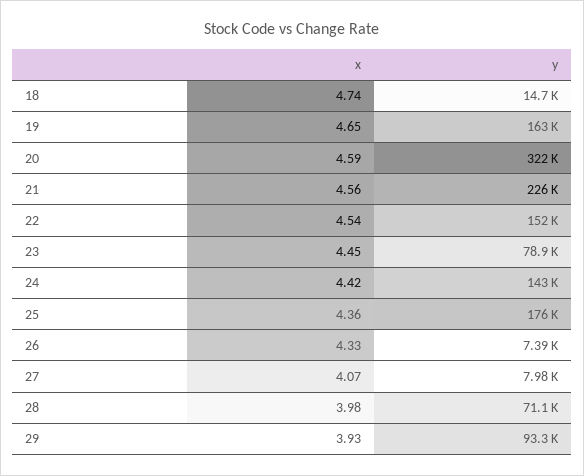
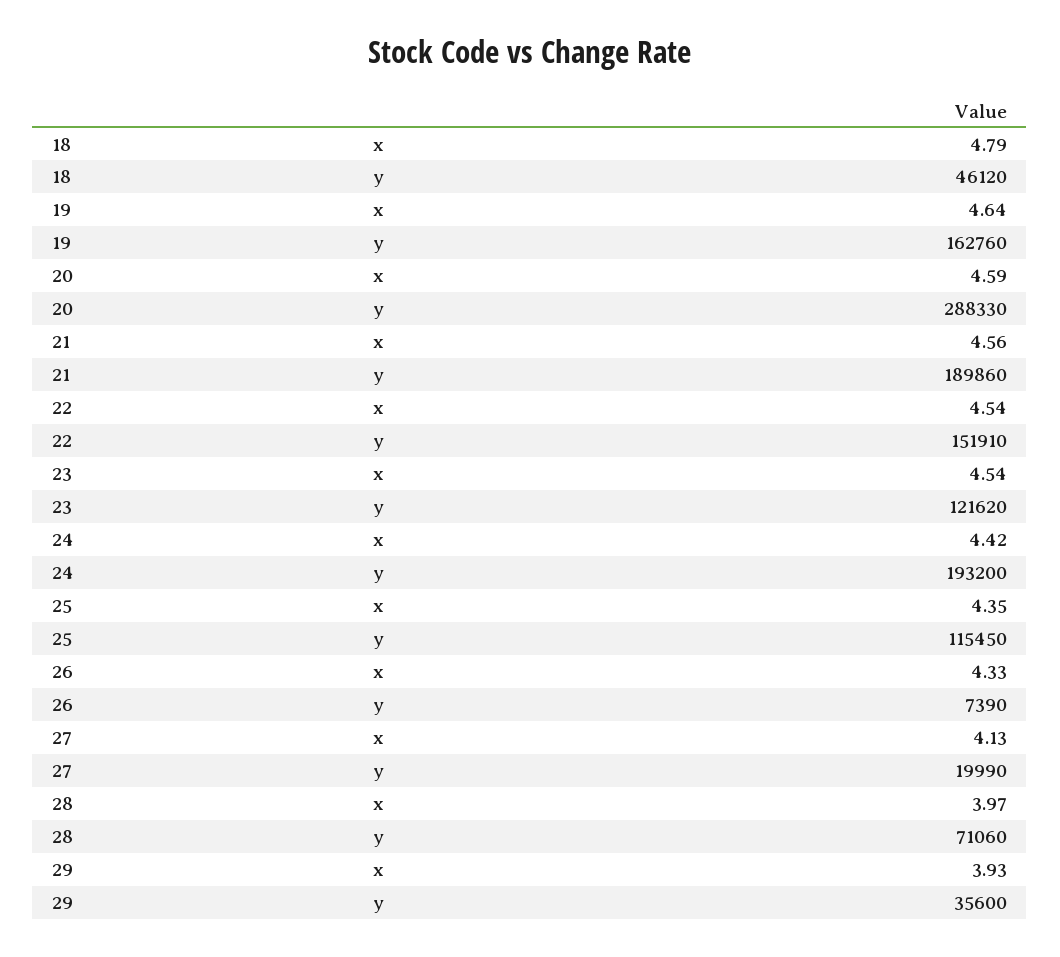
  {
    "x": {
-     "18": 4.74,
+     "18": 4.79,
-     "19": 4.65,
+     "19": 4.64,
      "20": 4.59,
      "21": 4.56,
      "22": 4.54,
-     "23": 4.45,
+     "23": 4.54,
      "24": 4.42,
-     "25": 4.36,
+     "25": 4.35,
      "26": 4.33,
-     "27": 4.07,
+     "27": 4.13,
-     "28": 3.98,
+     "28": 3.97,
      "29": 3.93
    },
    "y": {
-     "18": 14700,
+     "18": 46120,
      "19": 162760,
-     "20": 322000,
+     "20": 288330,
-     "21": 226000,
+     "21": 189860,
      "22": 151910,
-     "23": 78900,
+     "23": 121620,
-     "24": 143000,
+     "24": 193200,
-     "25": 176000,
+     "25": 115450,
      "26": 7390,
-     "27": 7980,
+     "27": 19990,
      "28": 71060,
-     "29": 93300
+     "29": 35600
    }
  }

